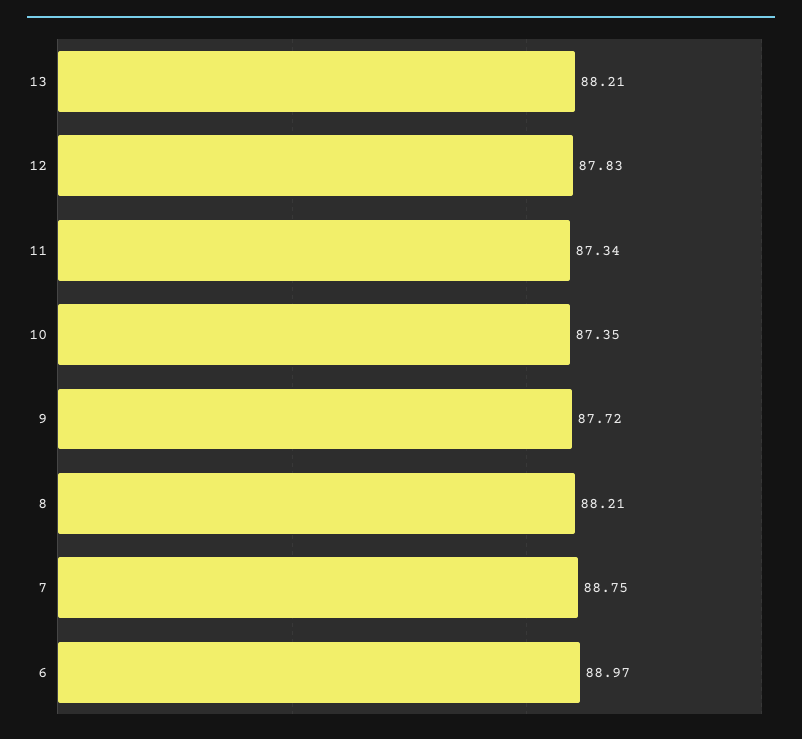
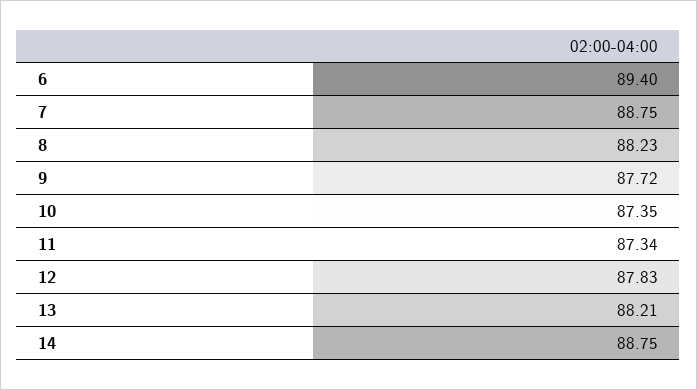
  {
    "13": 88.21,
    "12": 87.83,
    "11": 87.34,
    "10": 87.35,
    "9": 87.72,
-   "8": 88.21,
+   "8": 88.23,
    "7": 88.75,
-   "6": 88.97
+   "6": 89.4,
+   "14": 88.75
  }

